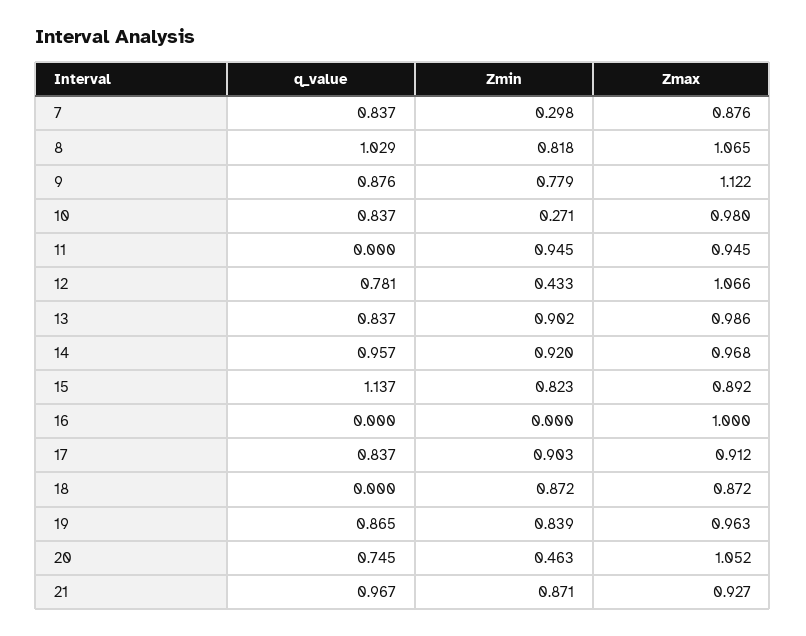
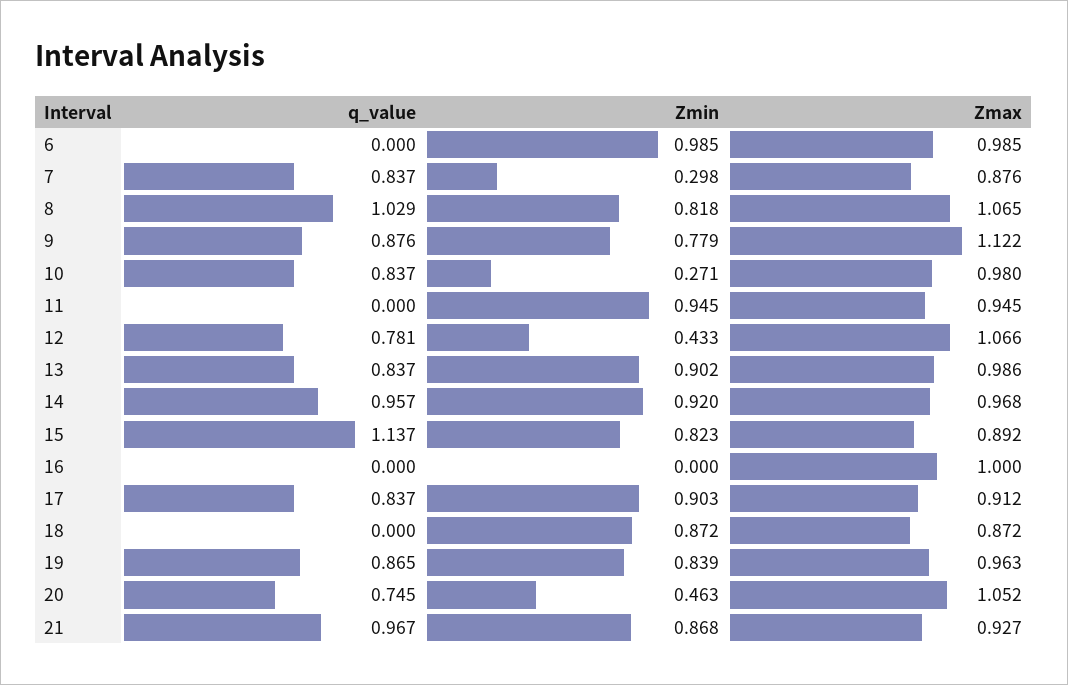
  {
    "q_value": {
      "7": 0.837,
      "8": 1.029,
      "9": 0.876,
      "10": 0.837,
      "11": 0,
      "12": 0.781,
      "13": 0.837,
      "14": 0.957,
      "15": 1.137,
      "16": 0,
      "17": 0.837,
      "18": 0,
      "19": 0.865,
      "20": 0.745,
-     "21": 0.967
+     "21": 0.967,
+     "6": 0
    },
    "Zmin": {
      "7": 0.298,
      "8": 0.818,
      "9": 0.779,
      "10": 0.271,
      "11": 0.945,
      "12": 0.433,
      "13": 0.902,
      "14": 0.92,
      "15": 0.823,
      "16": 0,
      "17": 0.903,
      "18": 0.872,
      "19": 0.839,
      "20": 0.463,
-     "21": 0.871
+     "21": 0.868,
+     "6": 0.985
    },
    "Zmax": {
      "7": 0.876,
      "8": 1.065,
      "9": 1.122,
      "10": 0.98,
      "11": 0.945,
      "12": 1.066,
      "13": 0.986,
      "14": 0.968,
      "15": 0.892,
      "16": 1,
      "17": 0.912,
      "18": 0.872,
      "19": 0.963,
      "20": 1.052,
-     "21": 0.927
+     "21": 0.927,
+     "6": 0.985
    }
  }

